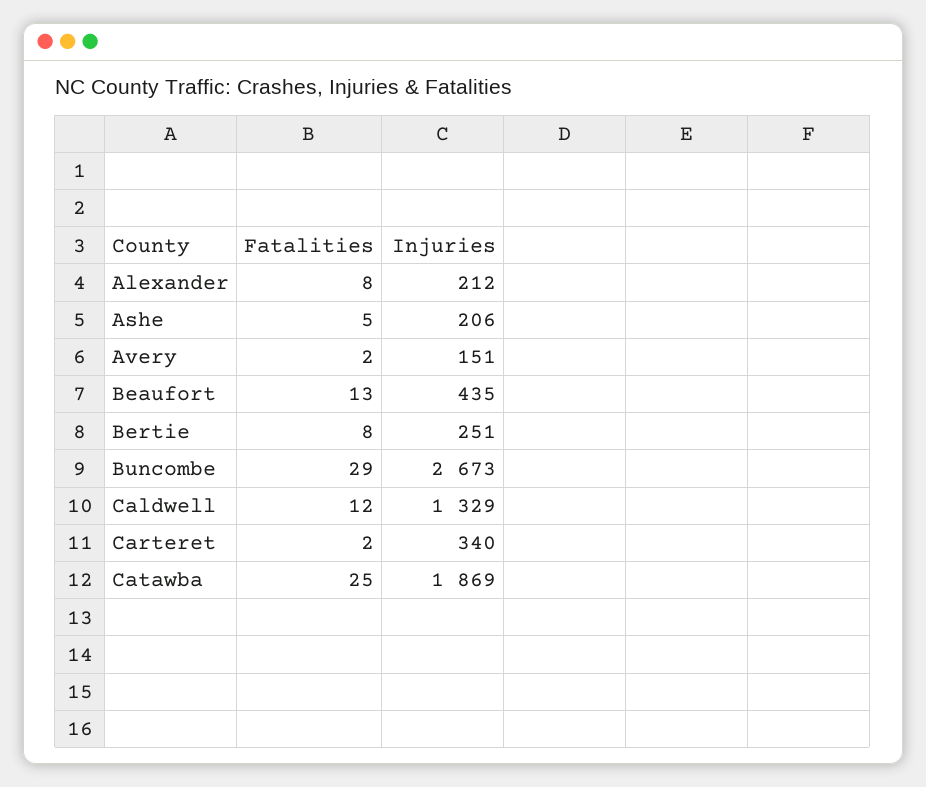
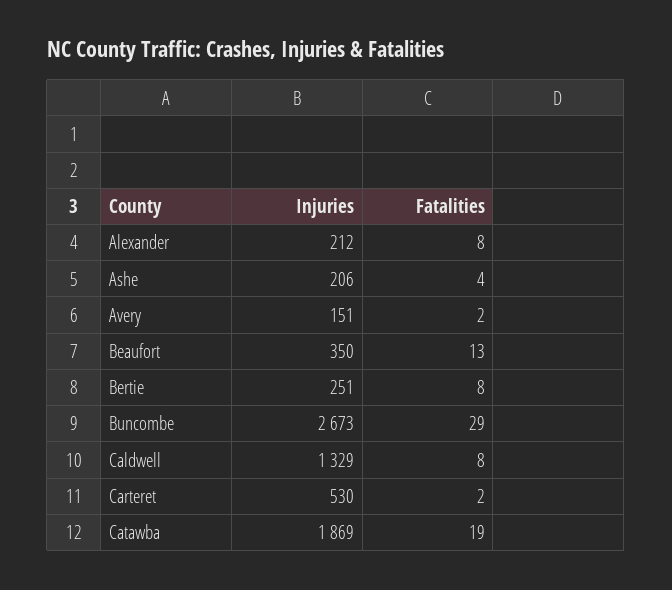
  {
    "Fatalities": {
      "Alexander": 8,
-     "Ashe": 5,
+     "Ashe": 4,
      "Avery": 2,
      "Beaufort": 13,
      "Bertie": 8,
      "Buncombe": 29,
-     "Caldwell": 12,
+     "Caldwell": 8,
      "Carteret": 2,
-     "Catawba": 25
+     "Catawba": 19
    },
    "Injuries": {
      "Alexander": 212,
      "Ashe": 206,
      "Avery": 151,
-     "Beaufort": 435,
+     "Beaufort": 350,
      "Bertie": 251,
      "Buncombe": 2673,
      "Caldwell": 1329,
-     "Carteret": 340,
+     "Carteret": 530,
      "Catawba": 1869
    }
  }

